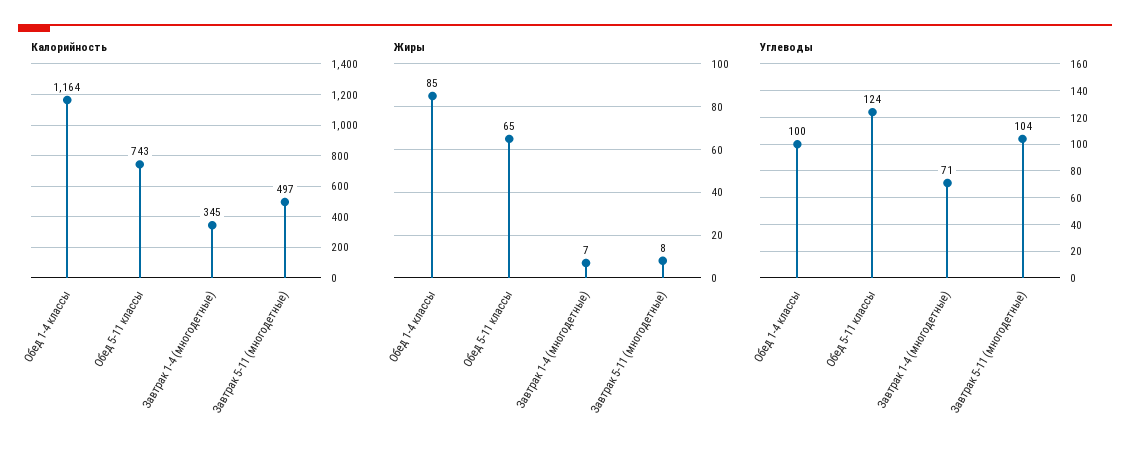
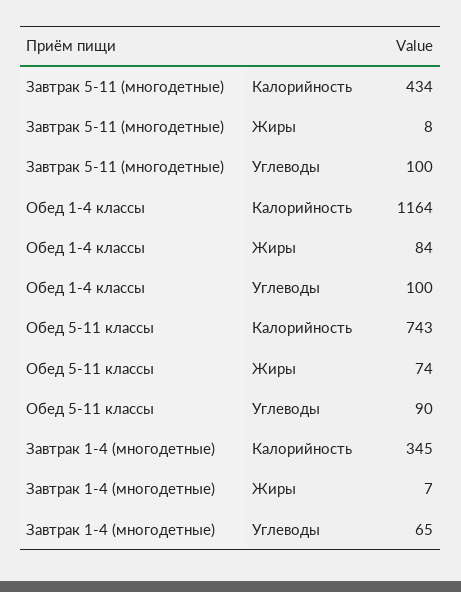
  {
    "Калорийность": {
      "Обед 1-4 классы": 1164,
      "Обед 5-11 классы": 743,
      "Завтрак 1-4 (многодетные)": 345,
-     "Завтрак 5-11 (многодетные)": 497
+     "Завтрак 5-11 (многодетные)": 434
    },
    "Жиры": {
-     "Обед 1-4 классы": 85,
+     "Обед 1-4 классы": 84,
-     "Обед 5-11 классы": 65,
+     "Обед 5-11 классы": 74,
      "Завтрак 1-4 (многодетные)": 7,
      "Завтрак 5-11 (многодетные)": 8
    },
    "Углеводы": {
      "Обед 1-4 классы": 100,
-     "Обед 5-11 классы": 124,
+     "Обед 5-11 классы": 90,
-     "Завтрак 1-4 (многодетные)": 71,
+     "Завтрак 1-4 (многодетные)": 65,
-     "Завтрак 5-11 (многодетные)": 104
+     "Завтрак 5-11 (многодетные)": 100
    }
  }

